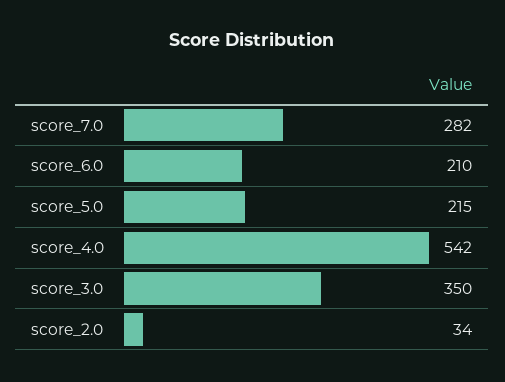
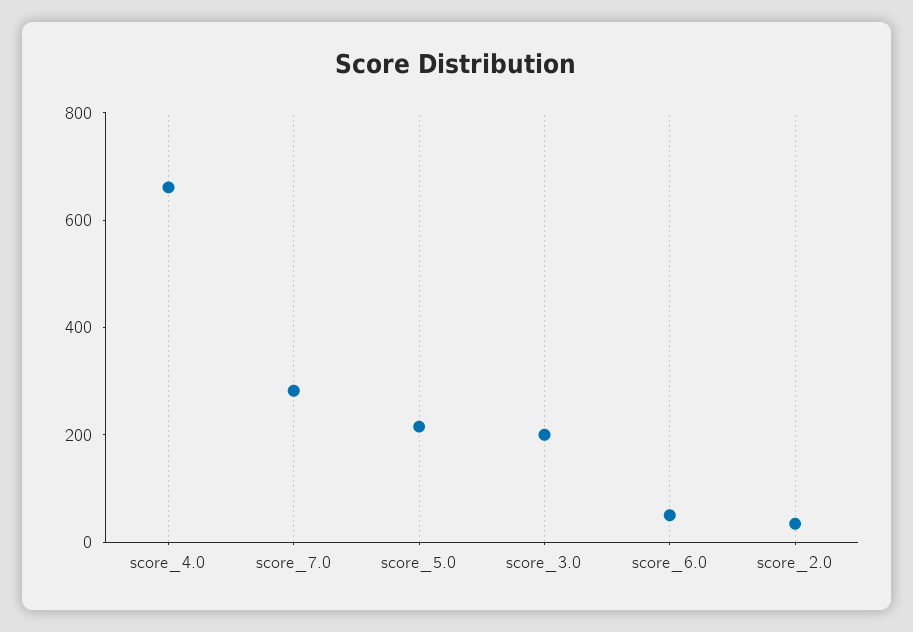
  {
    "score_7.0": 282,
-   "score_6.0": 210,
+   "score_6.0": 50,
    "score_5.0": 215,
-   "score_4.0": 542,
+   "score_4.0": 650,
-   "score_3.0": 350,
+   "score_3.0": 200,
    "score_2.0": 34
  }

